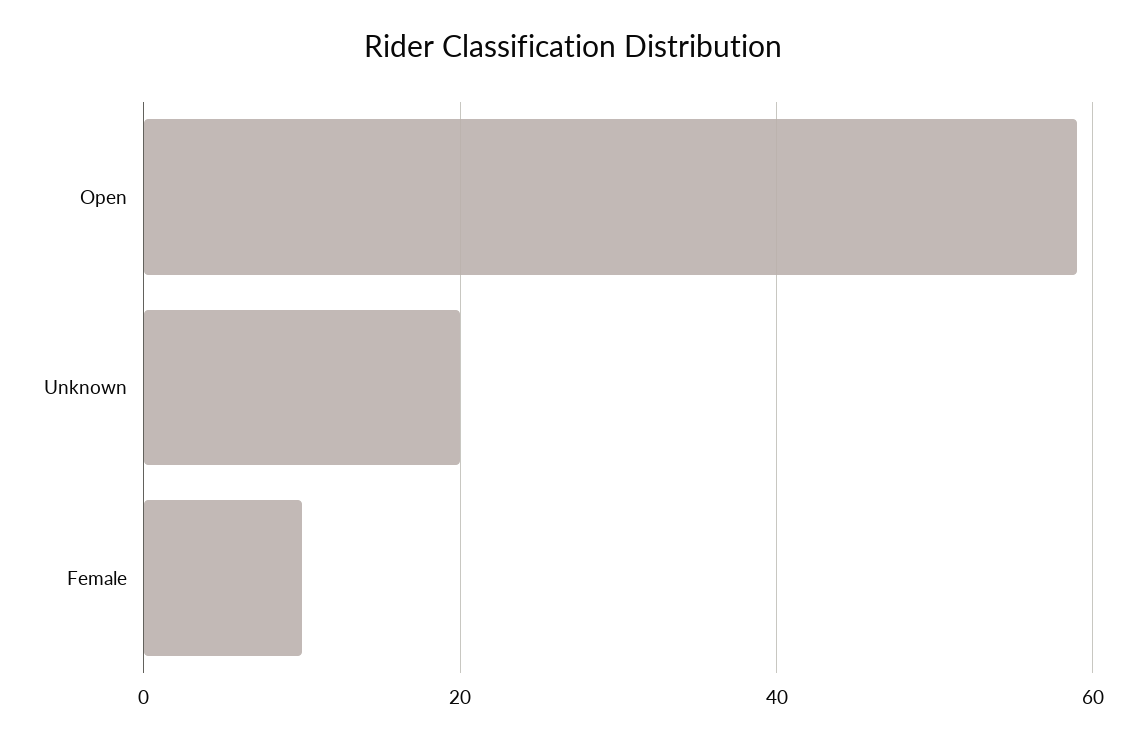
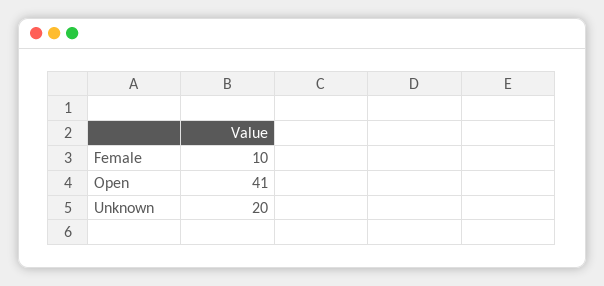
  {
-   "Open": 60,
+   "Open": 41,
    "Unknown": 20,
    "Female": 10
  }

